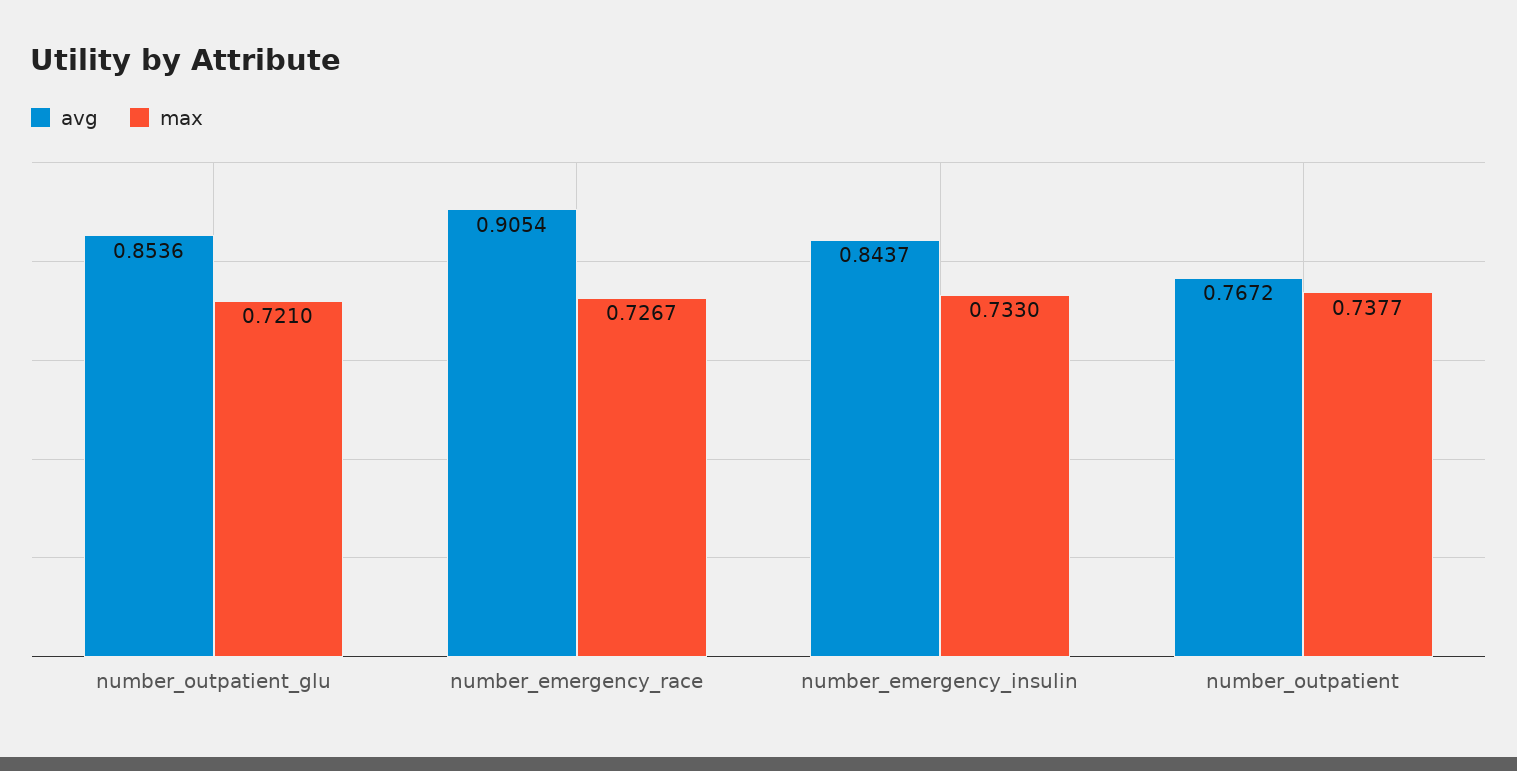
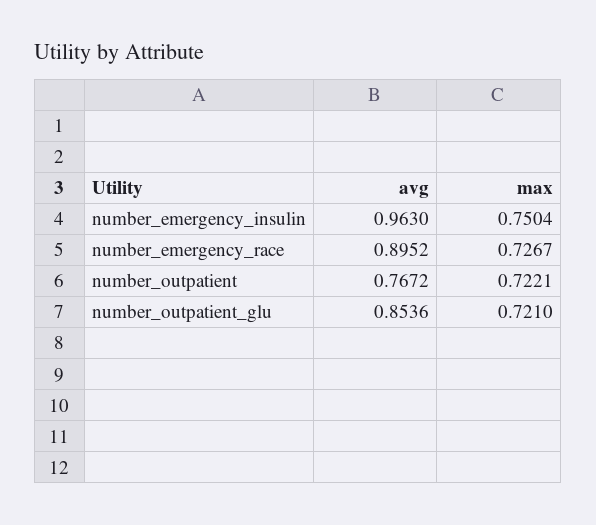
  {
    "avg": {
      "number_outpatient_glu": 0.8536,
-     "number_emergency_race": 0.9054,
+     "number_emergency_race": 0.8952,
-     "number_emergency_insulin": 0.8437,
+     "number_emergency_insulin": 0.963,
      "number_outpatient": 0.7672
    },
    "max": {
      "number_outpatient_glu": 0.721,
      "number_emergency_race": 0.7267,
-     "number_emergency_insulin": 0.733,
+     "number_emergency_insulin": 0.7504,
-     "number_outpatient": 0.7377
+     "number_outpatient": 0.7221
    }
  }

